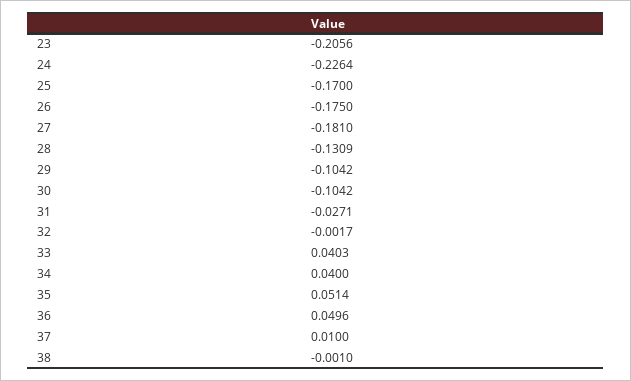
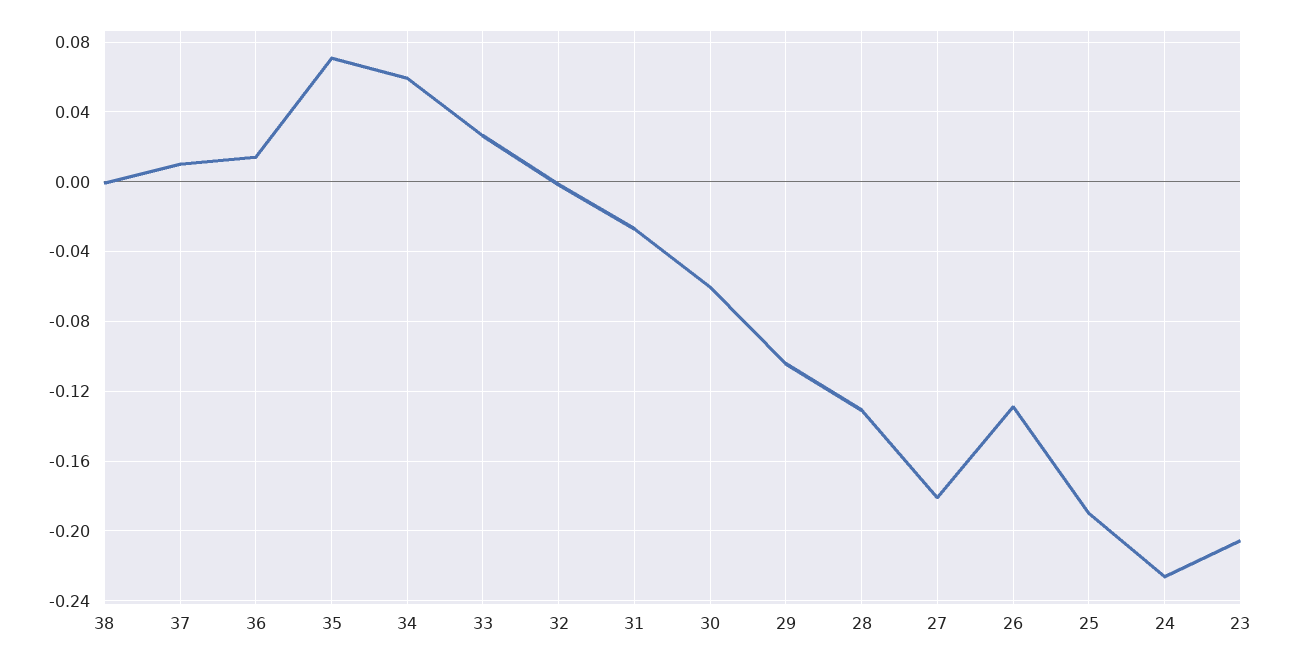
  {
    "23": -0.2056,
    "24": -0.2264,
-   "25": -0.17,
+   "25": -0.19,
-   "26": -0.175,
+   "26": -0.13,
    "27": -0.181,
    "28": -0.1309,
    "29": -0.1042,
-   "30": -0.1042,
+   "30": -0.06,
    "31": -0.0271,
    "32": -0.0017,
-   "33": 0.0403,
+   "33": 0.025,
-   "34": 0.04,
+   "34": 0.06,
-   "35": 0.0514,
+   "35": 0.07,
-   "36": 0.0496,
+   "36": 0.015,
    "37": 0.01,
    "38": -0.001
  }

